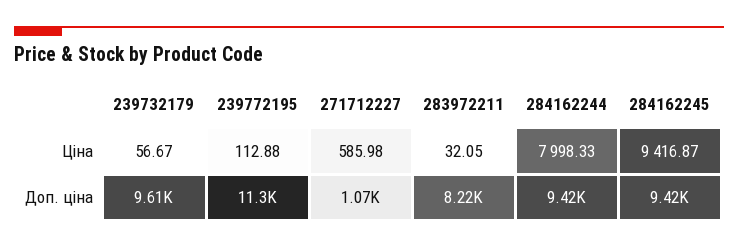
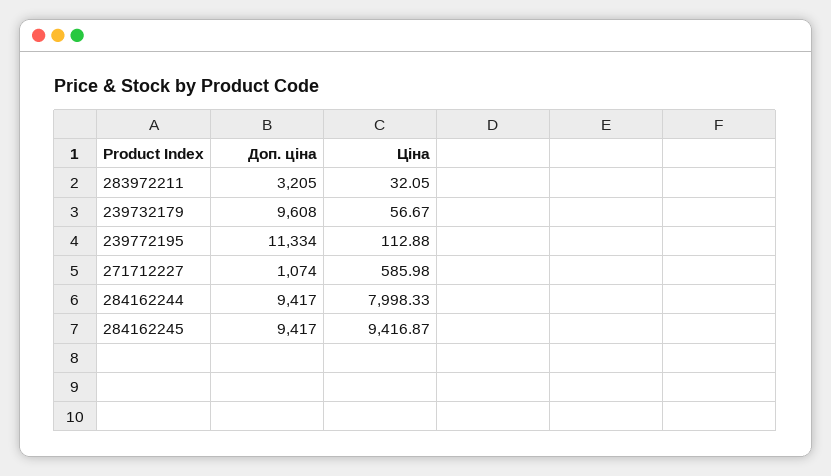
  {
    "239732179": {
      "Ціна": 56.67,
      "Доп. ціна": 9608
    },
    "239772195": {
      "Ціна": 112.88,
      "Доп. ціна": 11334
    },
    "271712227": {
      "Ціна": 585.98,
      "Доп. ціна": 1074
    },
    "283972211": {
      "Ціна": 32.05,
-     "Доп. ціна": 8220
+     "Доп. ціна": 3205
    },
    "284162244": {
      "Ціна": 7998.33,
      "Доп. ціна": 9417
    },
    "284162245": {
      "Ціна": 9416.87,
      "Доп. ціна": 9417
    }
  }

